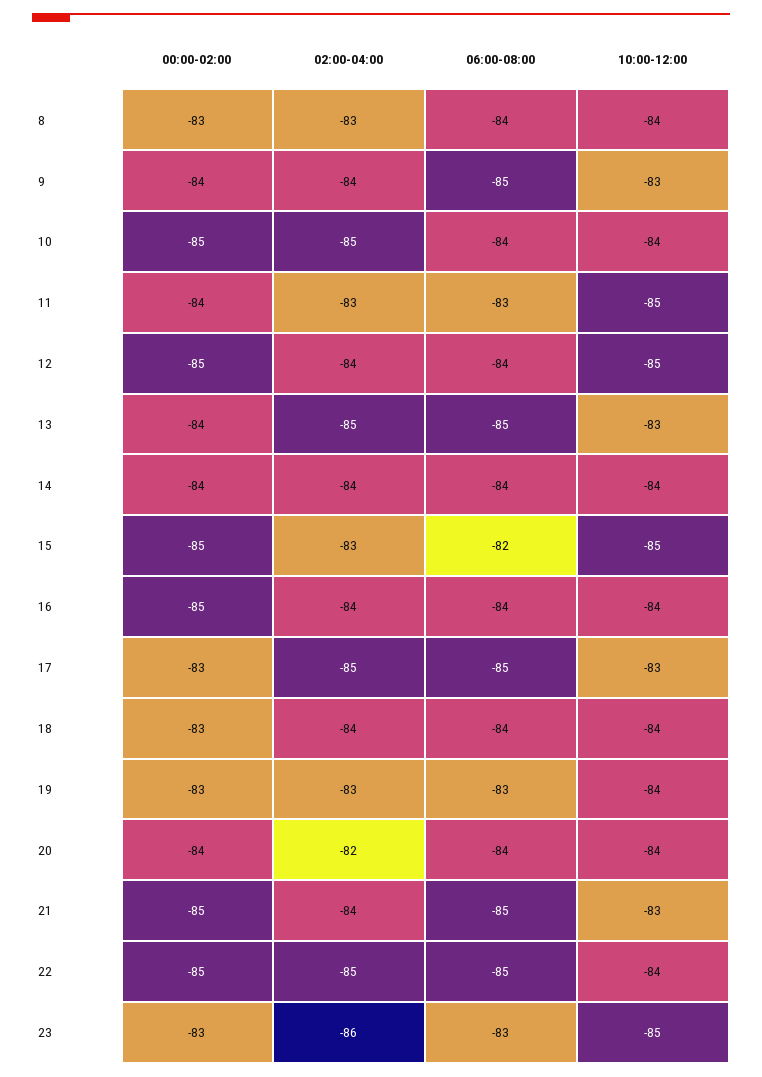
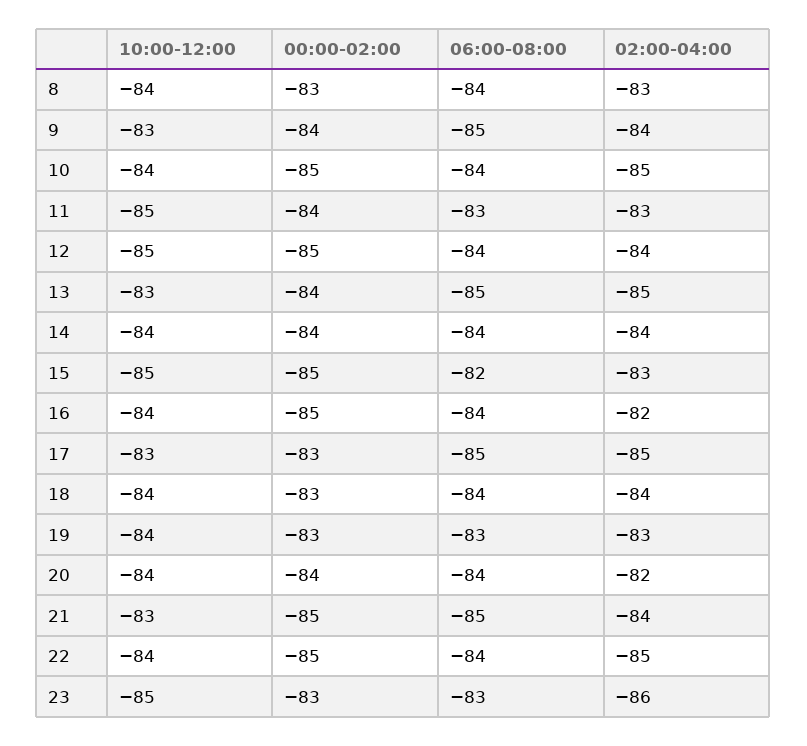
  {
    "00:00-02:00": {
      "8": -83,
      "9": -84,
      "10": -85,
      "11": -84,
      "12": -85,
      "13": -84,
      "14": -84,
      "15": -85,
      "16": -85,
      "17": -83,
      "18": -83,
      "19": -83,
      "20": -84,
      "21": -85,
      "22": -85,
      "23": -83
    },
    "02:00-04:00": {
      "8": -83,
      "9": -84,
      "10": -85,
      "11": -83,
      "12": -84,
      "13": -85,
      "14": -84,
      "15": -83,
-     "16": -84,
+     "16": -82,
      "17": -85,
      "18": -84,
      "19": -83,
      "20": -82,
      "21": -84,
      "22": -85,
      "23": -86
    },
    "06:00-08:00": {
      "8": -84,
      "9": -85,
      "10": -84,
      "11": -83,
      "12": -84,
      "13": -85,
      "14": -84,
      "15": -82,
      "16": -84,
      "17": -85,
      "18": -84,
      "19": -83,
      "20": -84,
      "21": -85,
-     "22": -85,
+     "22": -84,
      "23": -83
    },
    "10:00-12:00": {
      "8": -84,
      "9": -83,
      "10": -84,
      "11": -85,
      "12": -85,
      "13": -83,
      "14": -84,
      "15": -85,
      "16": -84,
      "17": -83,
      "18": -84,
      "19": -84,
      "20": -84,
      "21": -83,
      "22": -84,
      "23": -85
    }
  }

